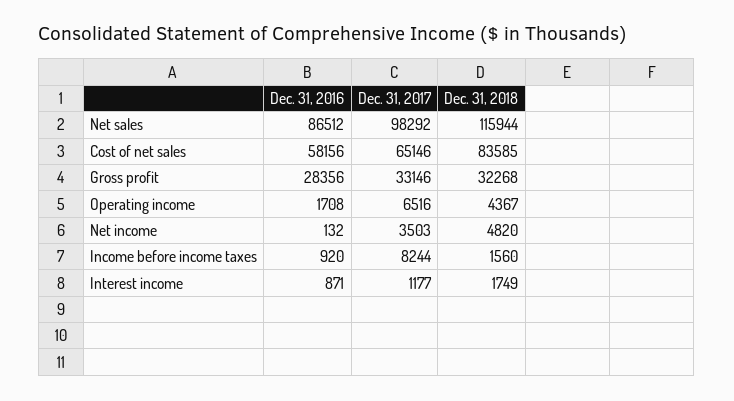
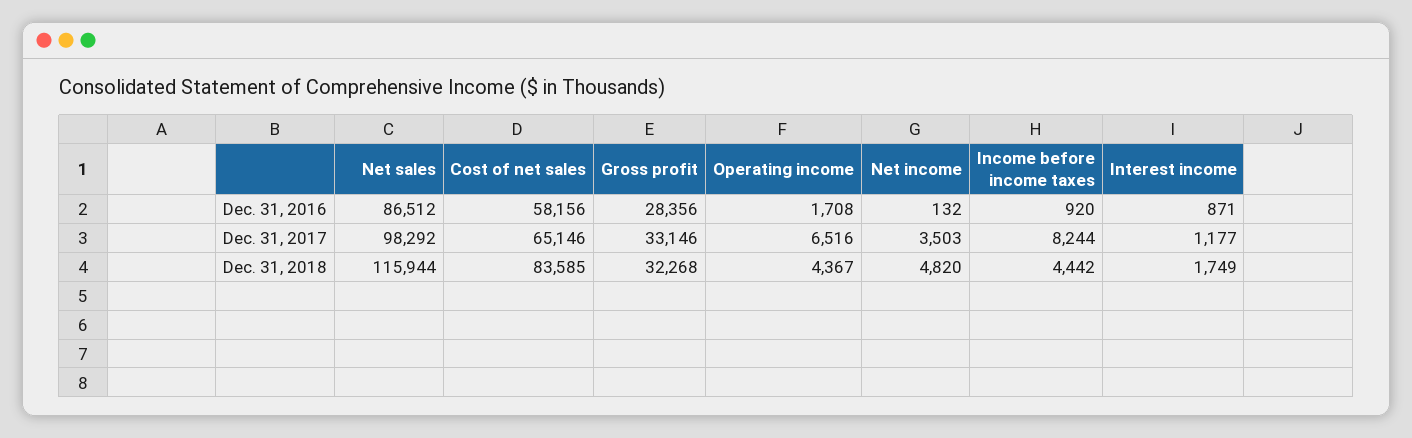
  {
    "Dec. 31, 2016": {
      "Net sales": 86512,
      "Cost of net sales": 58156,
      "Gross profit": 28356,
      "Operating income": 1708,
      "Net income": 132,
      "Income before income taxes": 920,
      "Interest income": 871
    },
    "Dec. 31, 2017": {
      "Net sales": 98292,
      "Cost of net sales": 65146,
      "Gross profit": 33146,
      "Operating income": 6516,
      "Net income": 3503,
      "Income before income taxes": 8244,
      "Interest income": 1177
    },
    "Dec. 31, 2018": {
      "Net sales": 115944,
      "Cost of net sales": 83585,
      "Gross profit": 32268,
      "Operating income": 4367,
      "Net income": 4820,
-     "Income before income taxes": 1560,
+     "Income before income taxes": 4442,
      "Interest income": 1749
    }
  }

